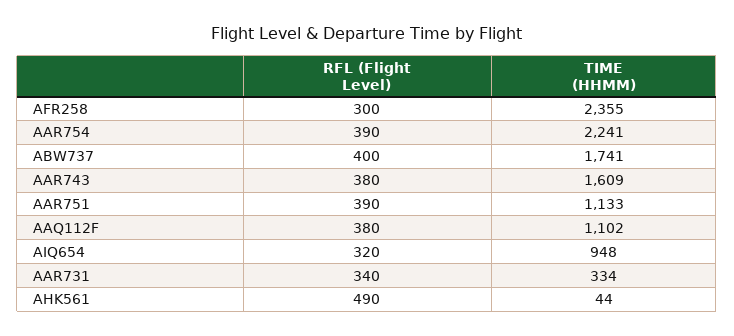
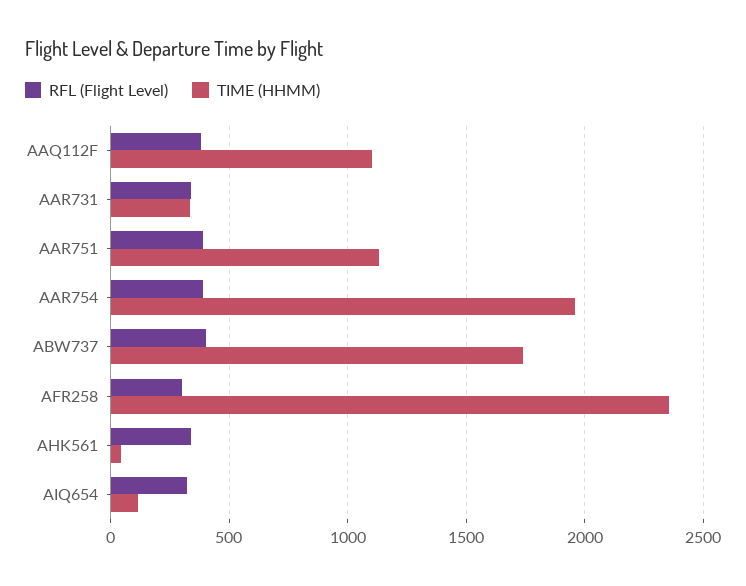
  {
    "RFL (Flight Level)": {
      "AFR258": 300,
      "AAR754": 390,
      "ABW737": 400,
-     "AAR743": 380,
      "AAR751": 390,
      "AAQ112F": 380,
      "AIQ654": 320,
      "AAR731": 340,
-     "AHK561": 490
+     "AHK561": 350
    },
    "TIME (HHMM)": {
      "AFR258": 2355,
-     "AAR754": 2241,
+     "AAR754": 1950,
      "ABW737": 1741,
-     "AAR743": 1609,
      "AAR751": 1133,
      "AAQ112F": 1102,
-     "AIQ654": 948,
+     "AIQ654": 100,
      "AAR731": 334,
      "AHK561": 44
    }
  }

